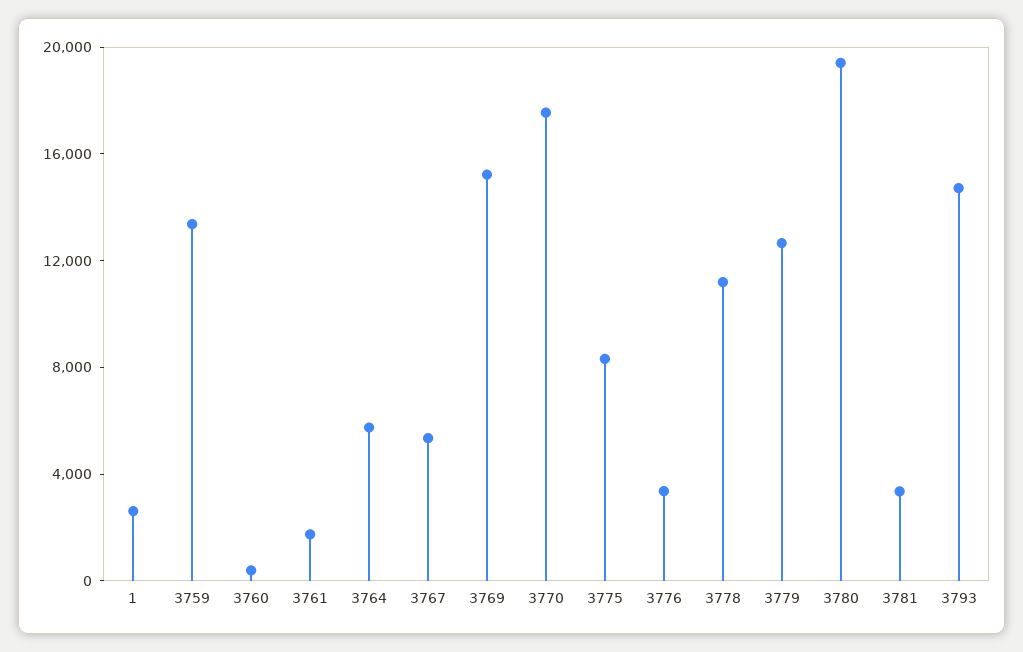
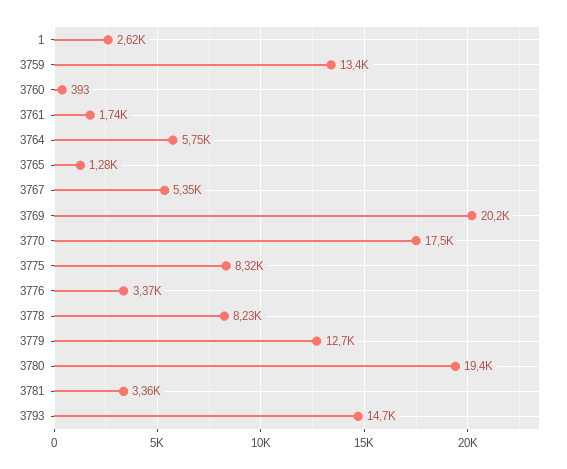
  {
    "1": 2620,
    "3759": 13400,
    "3760": 393,
    "3761": 1740,
    "3764": 5750,
    "3767": 5350,
-   "3769": 15000,
+   "3769": 20200,
    "3770": 17500,
    "3775": 8320,
    "3776": 3370,
-   "3778": 11000,
+   "3778": 8230,
    "3779": 12700,
    "3780": 19400,
    "3781": 3360,
-   "3793": 14700
+   "3793": 14700,
+   "3765": 1280
  }

